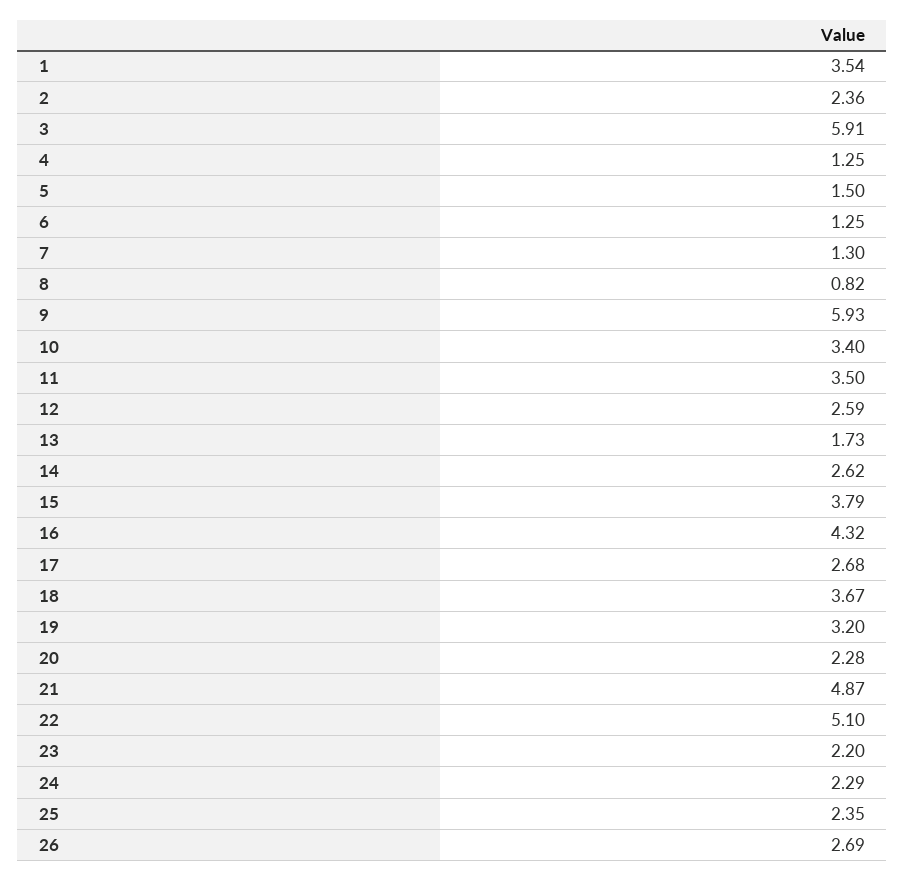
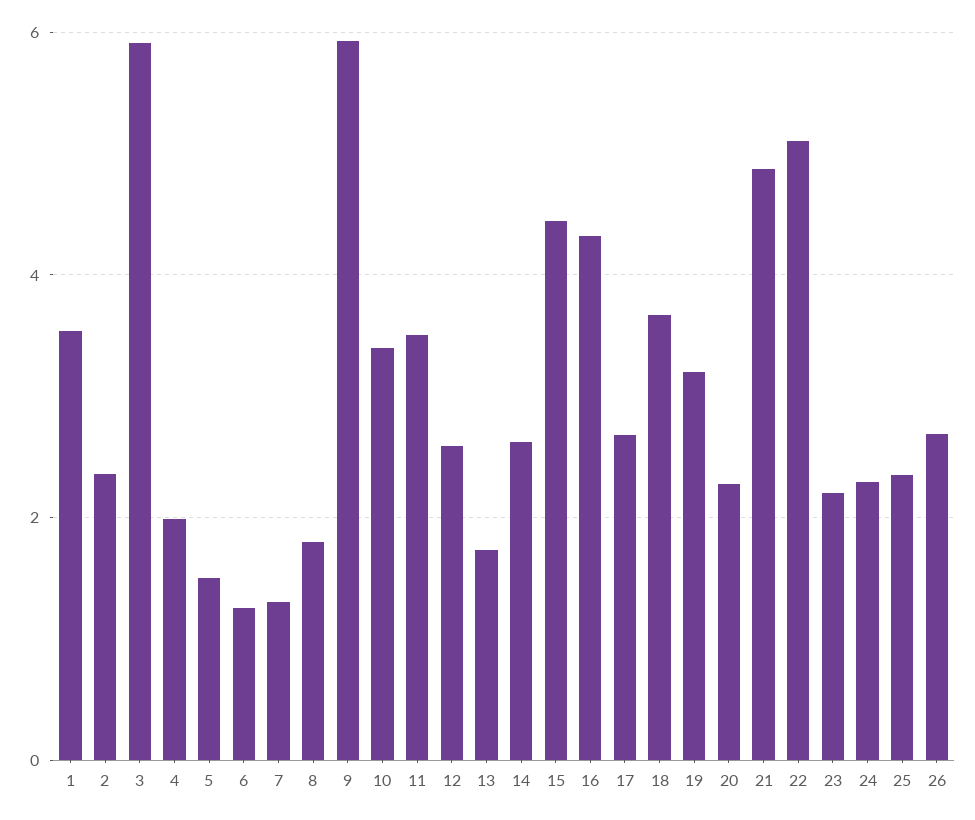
  {
    "1": 3.54,
    "2": 2.36,
    "3": 5.91,
-   "4": 1.25,
+   "4": 2,
    "5": 1.5,
    "6": 1.25,
    "7": 1.3,
-   "8": 0.82,
+   "8": 1.8,
    "9": 5.93,
    "10": 3.4,
    "11": 3.5,
    "12": 2.59,
    "13": 1.73,
    "14": 2.62,
-   "15": 3.79,
+   "15": 4.4,
    "16": 4.32,
    "17": 2.68,
    "18": 3.67,
    "19": 3.2,
    "20": 2.28,
    "21": 4.87,
    "22": 5.1,
    "23": 2.2,
    "24": 2.29,
    "25": 2.35,
    "26": 2.69
  }

